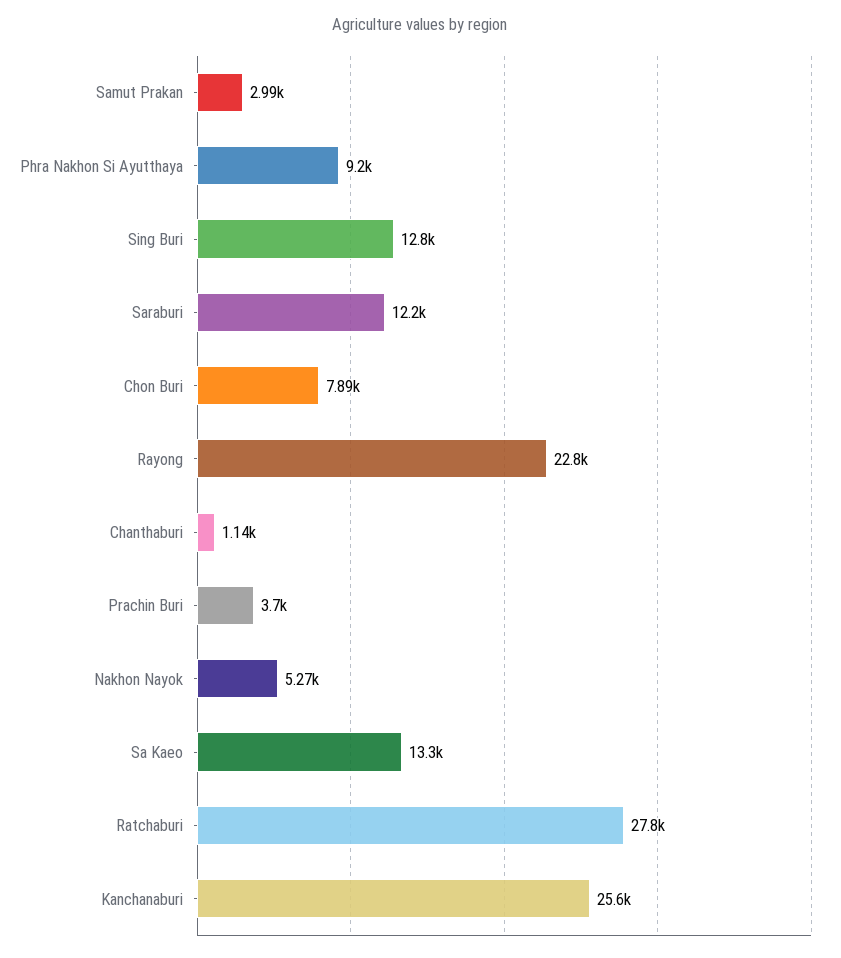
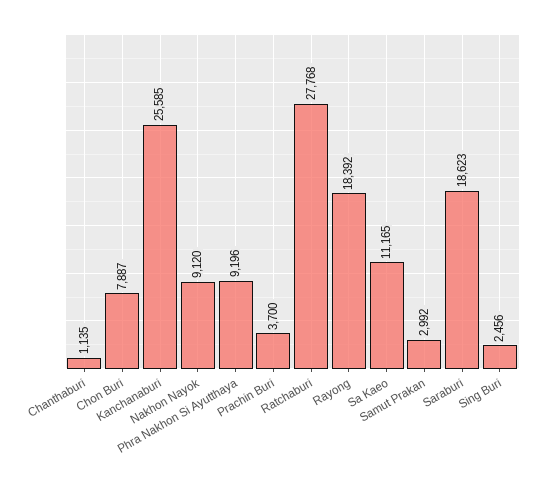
  {
    "Samut Prakan": 2992,
    "Phra Nakhon Si Ayutthaya": 9196,
-   "Sing Buri": 12800,
+   "Sing Buri": 2456,
-   "Saraburi": 12200,
+   "Saraburi": 18623,
    "Chon Buri": 7887,
-   "Rayong": 22800,
+   "Rayong": 18392,
    "Chanthaburi": 1135,
    "Prachin Buri": 3700,
-   "Nakhon Nayok": 5270,
+   "Nakhon Nayok": 9120,
-   "Sa Kaeo": 13300,
+   "Sa Kaeo": 11165,
    "Ratchaburi": 27768,
    "Kanchanaburi": 25585
  }

